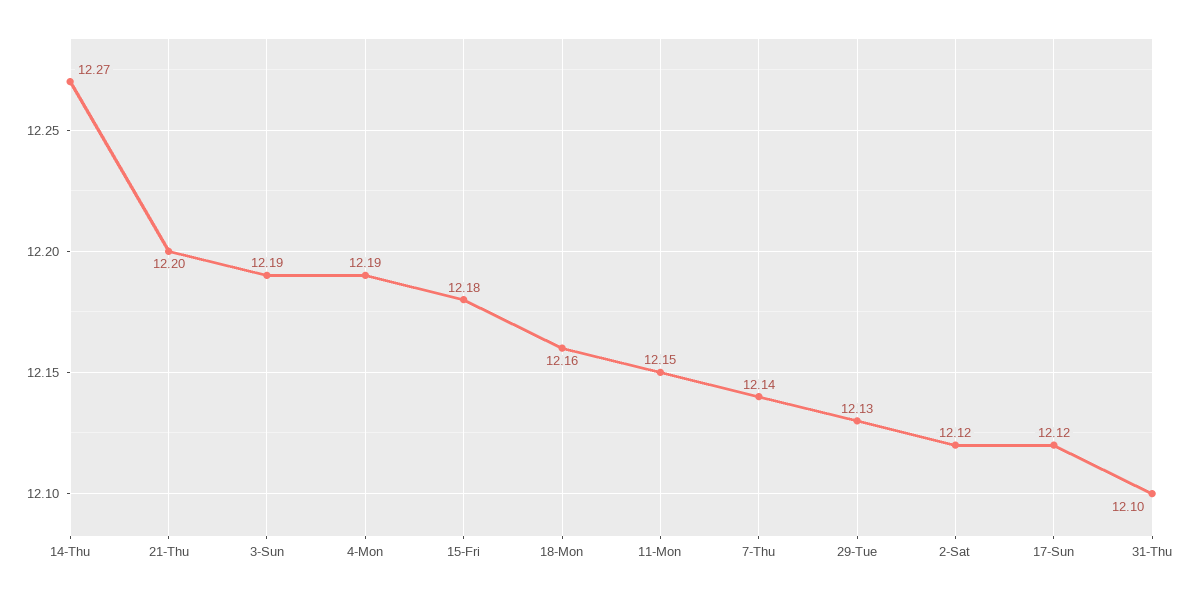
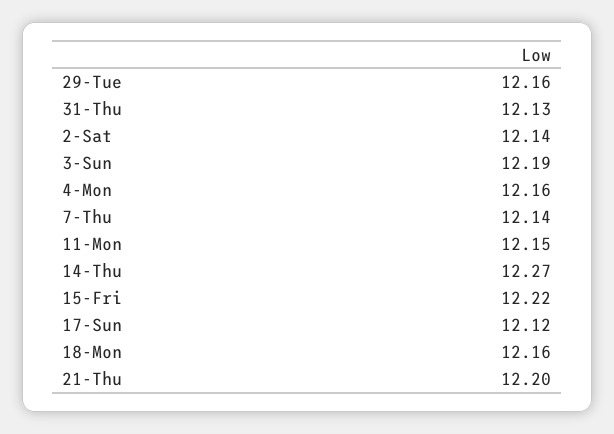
  {
    "14-Thu": 12.27,
    "21-Thu": 12.2,
    "3-Sun": 12.19,
-   "4-Mon": 12.19,
+   "4-Mon": 12.16,
-   "15-Fri": 12.18,
+   "15-Fri": 12.22,
    "18-Mon": 12.16,
    "11-Mon": 12.15,
    "7-Thu": 12.14,
-   "29-Tue": 12.13,
+   "29-Tue": 12.16,
-   "2-Sat": 12.12,
+   "2-Sat": 12.14,
    "17-Sun": 12.12,
-   "31-Thu": 12.1
+   "31-Thu": 12.13
  }

